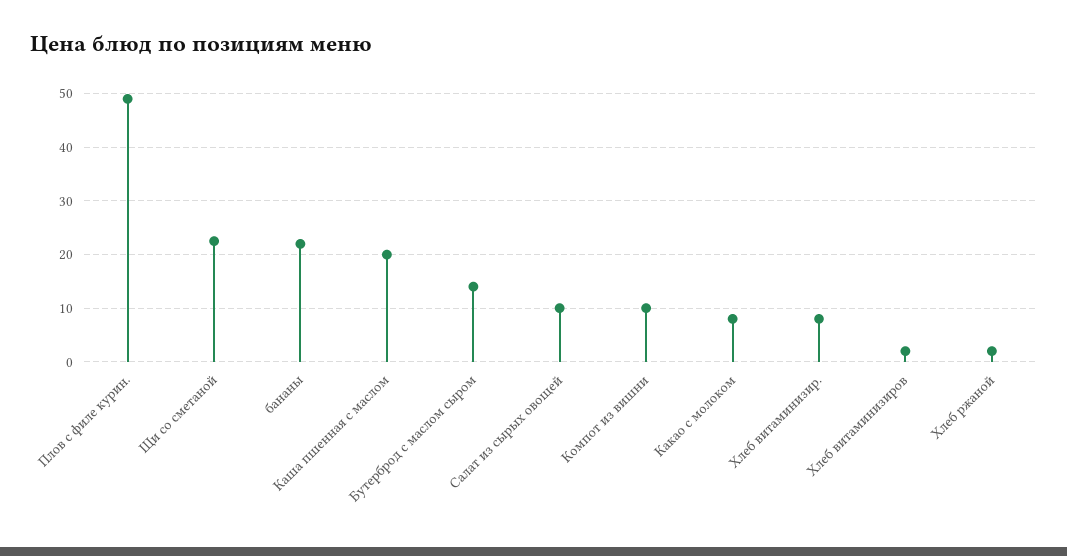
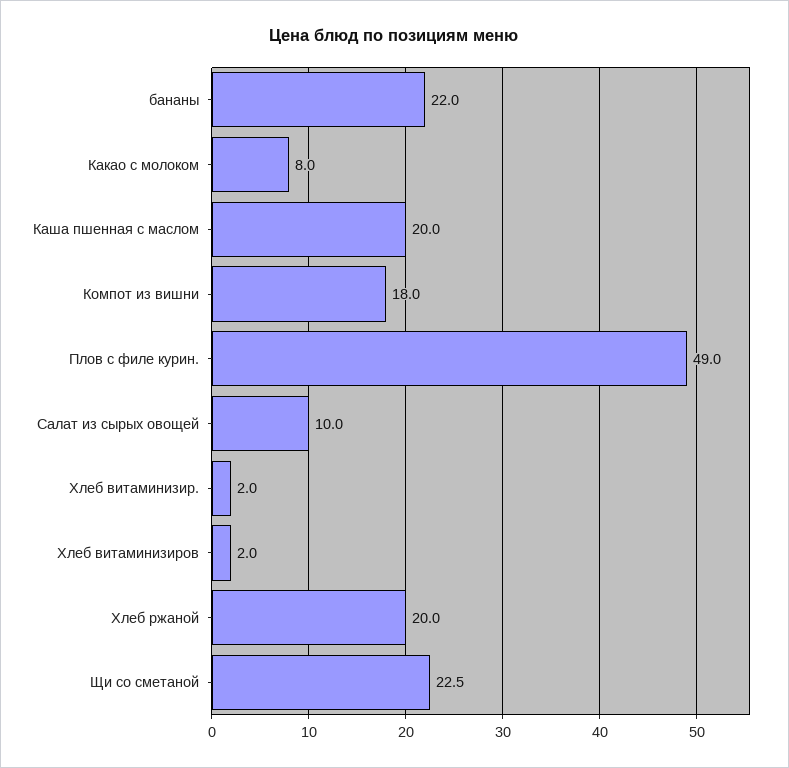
  {
    "Плов с филе курин.": 49,
    "Щи со сметаной": 22.5,
    "бананы": 22,
    "Каша пшенная с маслом": 20,
-   "Бутерброд с маслом сыром": 14,
    "Салат из сырых овощей": 10,
-   "Компот из вишни": 10,
+   "Компот из вишни": 18,
    "Какао с молоком": 8,
-   "Хлеб витаминизир.": 8,
+   "Хлеб витаминизир.": 2,
    "Хлеб витаминизиров": 2,
-   "Хлеб ржаной": 2
+   "Хлеб ржаной": 20
  }

